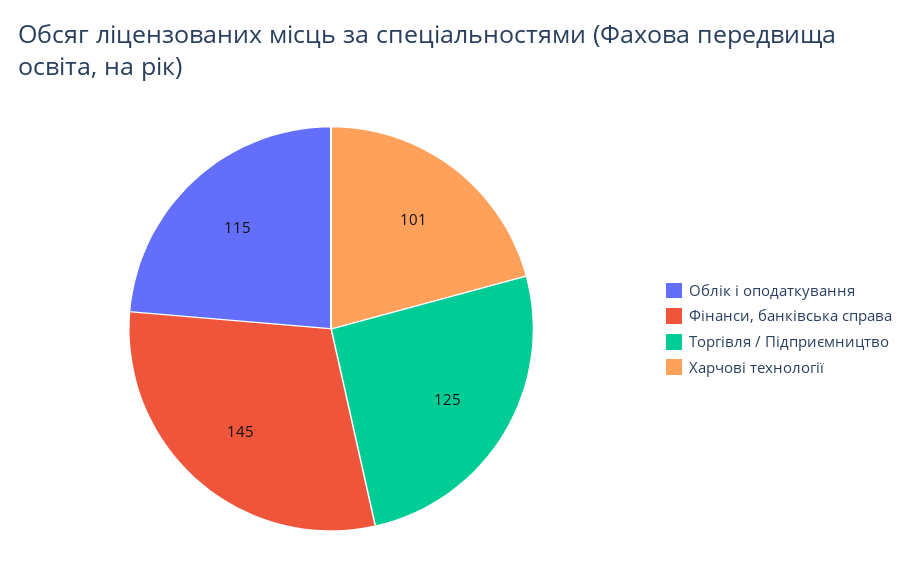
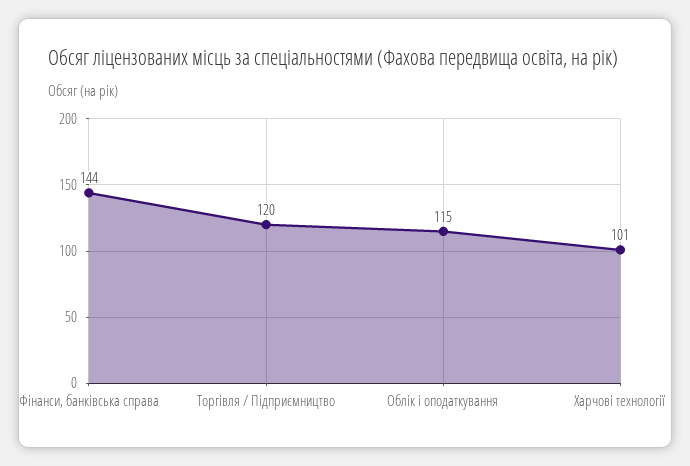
  {
    "Облік і оподаткування": 115,
-   "Фінанси, банківська справа": 145,
+   "Фінанси, банківська справа": 144,
-   "Торгівля / Підприємництво": 125,
+   "Торгівля / Підприємництво": 120,
    "Харчові технології": 101
  }

